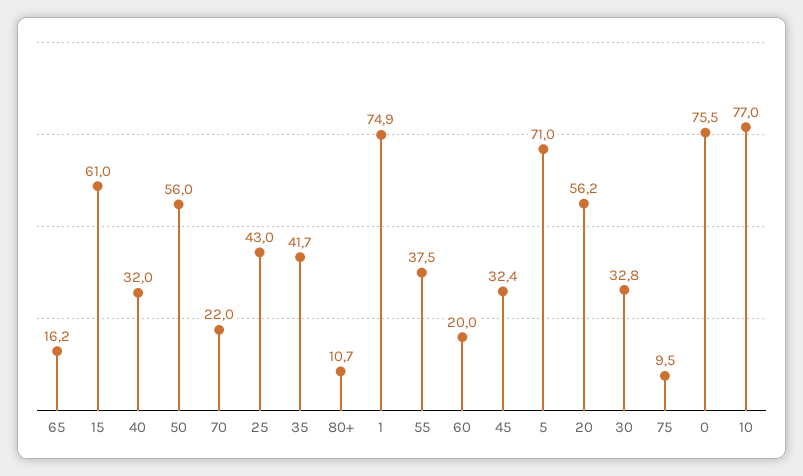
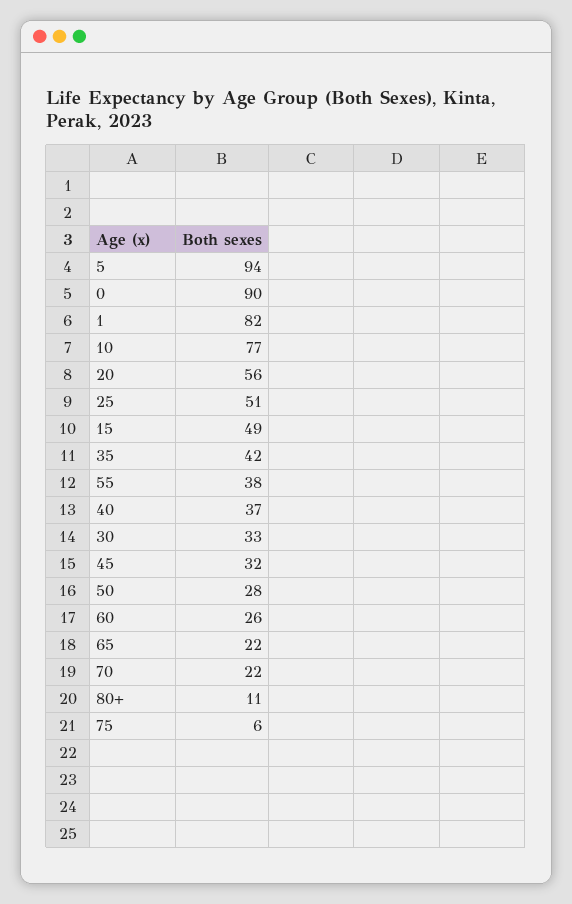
  {
-   "65": 16.2,
+   "65": 22,
-   "15": 61,
+   "15": 49,
-   "40": 32,
+   "40": 37,
-   "50": 56,
+   "50": 28,
    "70": 22,
-   "25": 43,
+   "25": 51,
    "35": 41.7,
    "80+": 10.7,
-   "1": 74.9,
+   "1": 82,
    "55": 37.5,
-   "60": 20,
+   "60": 26,
    "45": 32.4,
-   "5": 71,
+   "5": 94,
    "20": 56.2,
    "30": 32.8,
-   "75": 9.5,
+   "75": 6,
-   "0": 75.5,
+   "0": 90,
    "10": 77
  }

